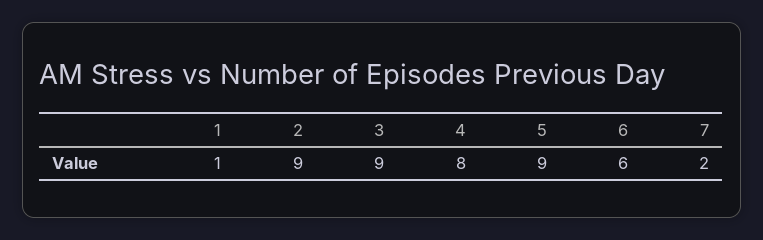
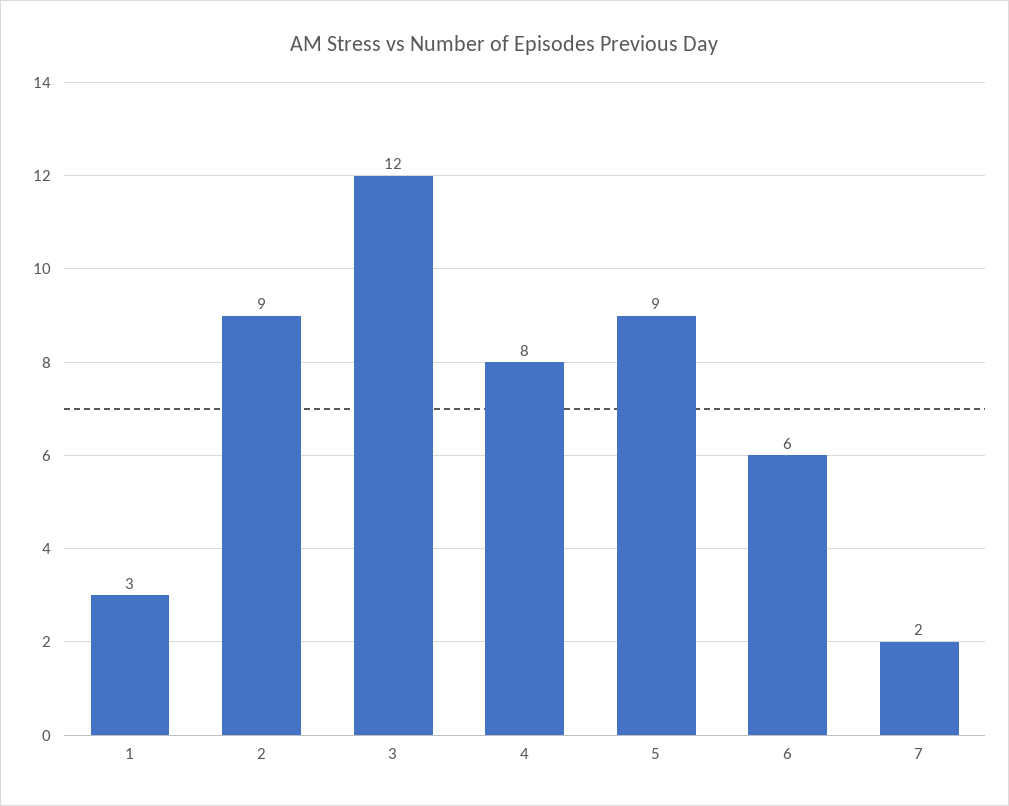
  {
-   "1": 1,
+   "1": 3,
    "2": 9,
-   "3": 9,
+   "3": 12,
    "4": 8,
    "5": 9,
    "6": 6,
    "7": 2
  }

